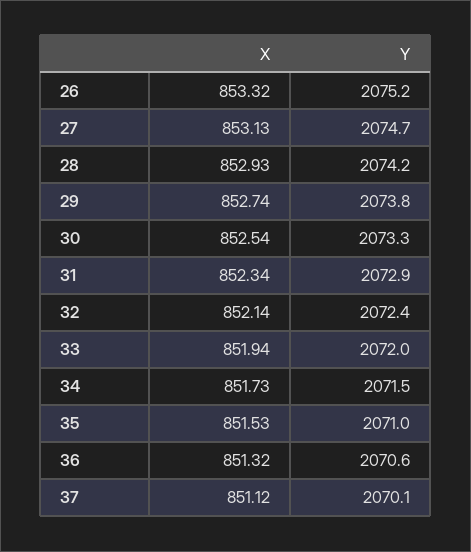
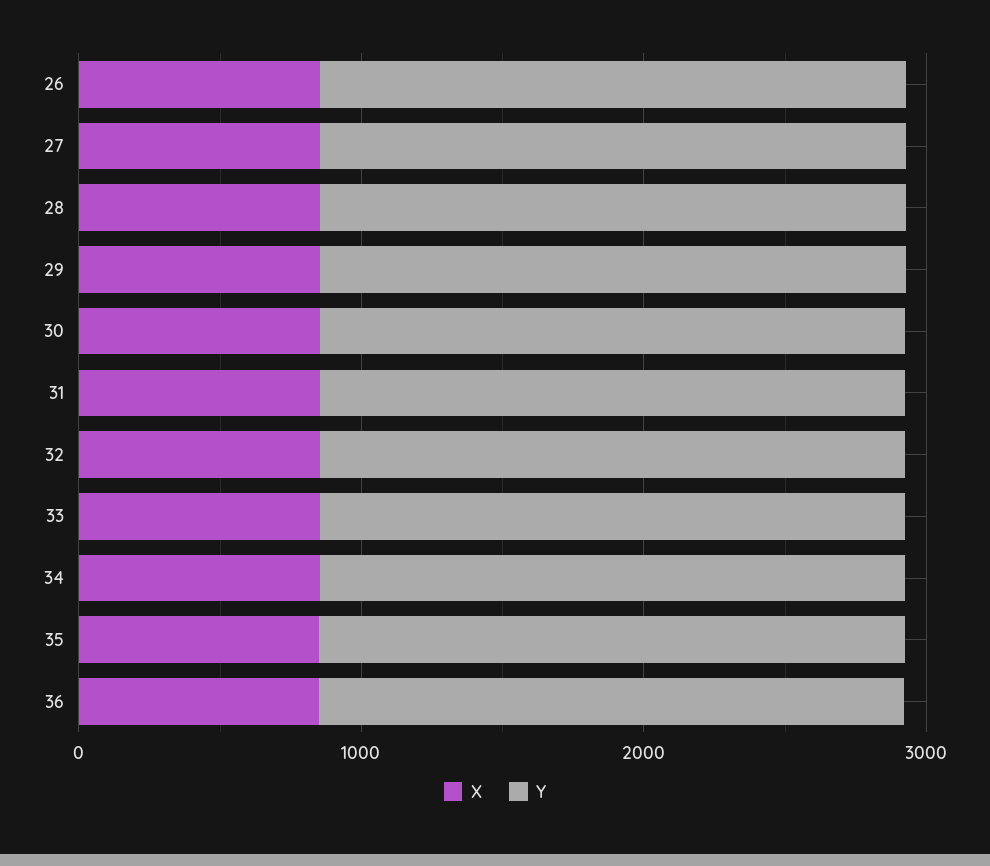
  {
    "X": {
      "26": 853.32,
      "27": 853.13,
      "28": 852.93,
      "29": 852.74,
      "30": 852.54,
      "31": 852.34,
      "32": 852.14,
      "33": 851.94,
      "34": 851.73,
      "35": 851.53,
-     "36": 851.32,
+     "36": 851.32
-     "37": 851.12
    },
    "Y": {
      "26": 2075.2,
      "27": 2074.7,
      "28": 2074.2,
      "29": 2073.8,
      "30": 2073.3,
      "31": 2072.9,
      "32": 2072.4,
      "33": 2072,
      "34": 2071.5,
      "35": 2071,
-     "36": 2070.6,
+     "36": 2070.6
-     "37": 2070.1
    }
  }

